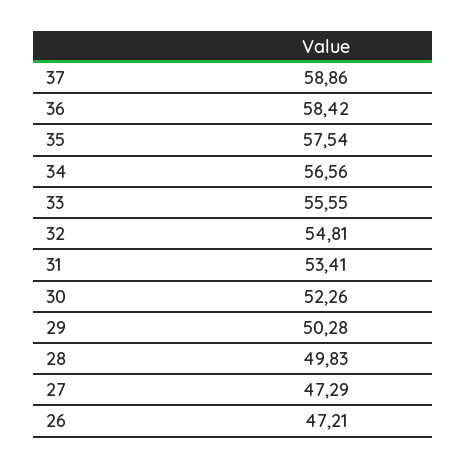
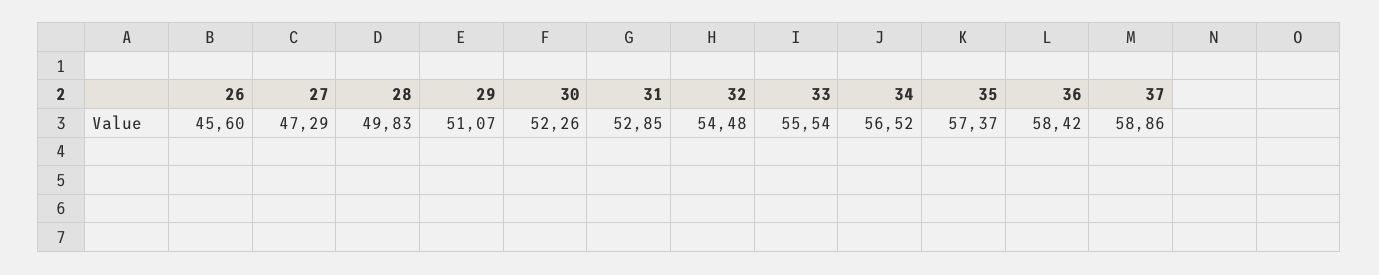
  {
    "37": 58.86,
    "36": 58.42,
-   "35": 57.54,
+   "35": 57.37,
-   "34": 56.56,
+   "34": 56.52,
-   "33": 55.55,
+   "33": 55.54,
-   "32": 54.81,
+   "32": 54.48,
-   "31": 53.41,
+   "31": 52.85,
    "30": 52.26,
-   "29": 50.28,
+   "29": 51.07,
    "28": 49.83,
    "27": 47.29,
-   "26": 47.21
+   "26": 45.6
  }

